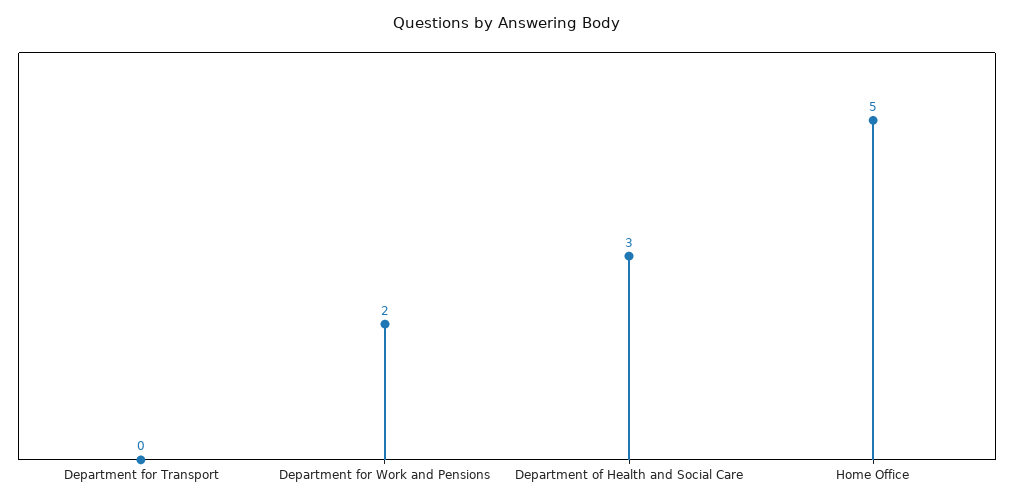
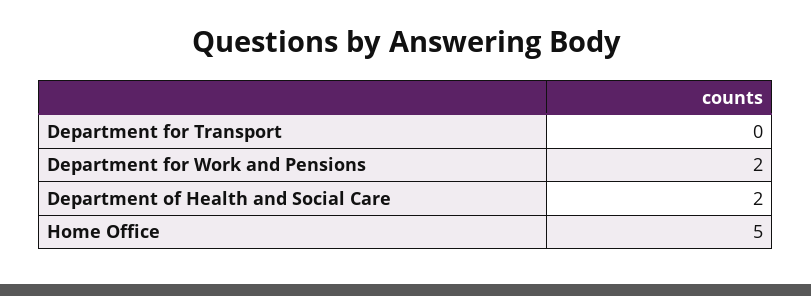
  {
    "Department for Transport": 0,
    "Department for Work and Pensions": 2,
-   "Department of Health and Social Care": 3,
+   "Department of Health and Social Care": 2,
    "Home Office": 5
  }

